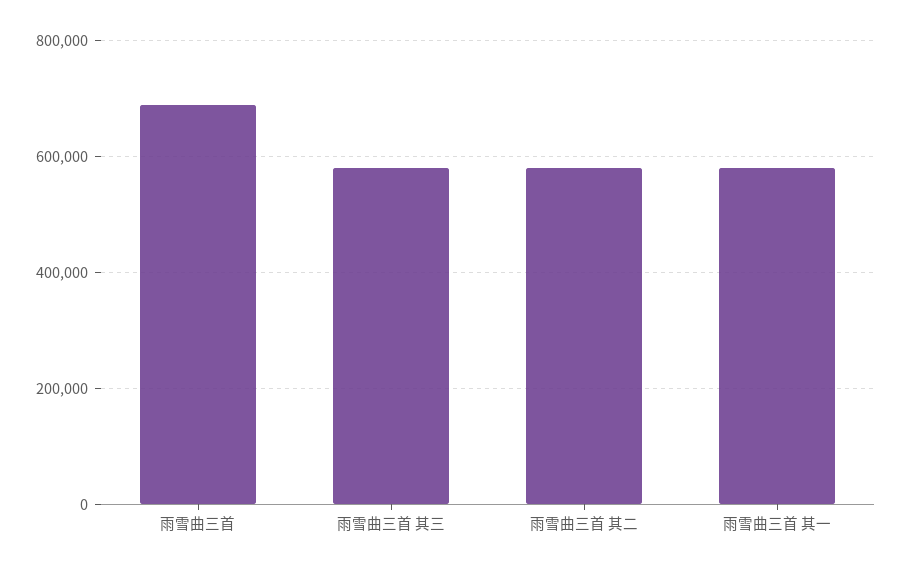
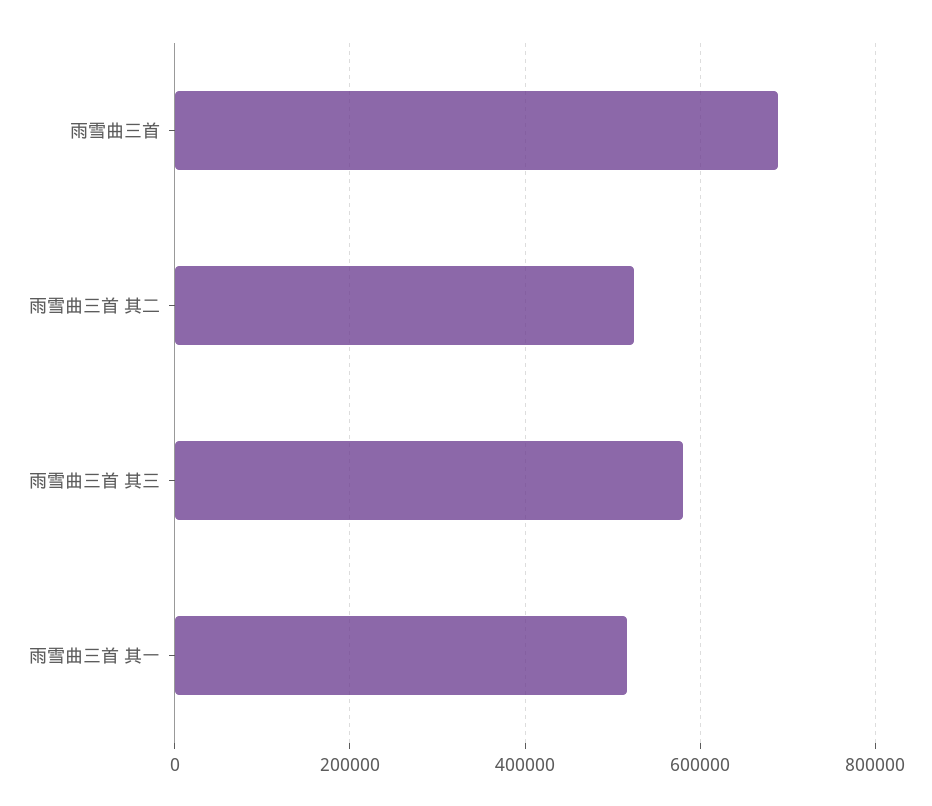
  {
    "雨雪曲三首": 680000,
    "雨雪曲三首 其三": 580000,
-   "雨雪曲三首 其二": 580000,
+   "雨雪曲三首 其二": 520000,
-   "雨雪曲三首 其一": 580000
+   "雨雪曲三首 其一": 520000
  }

